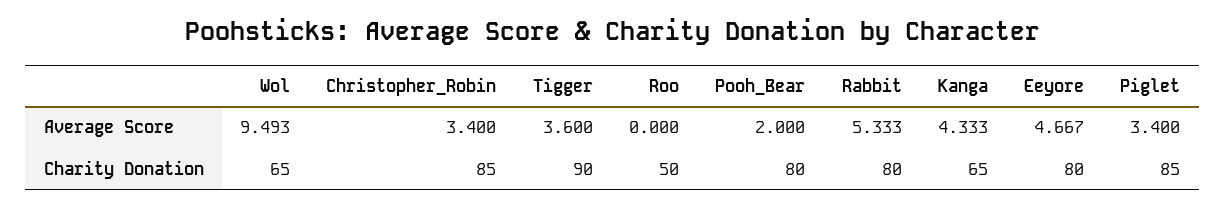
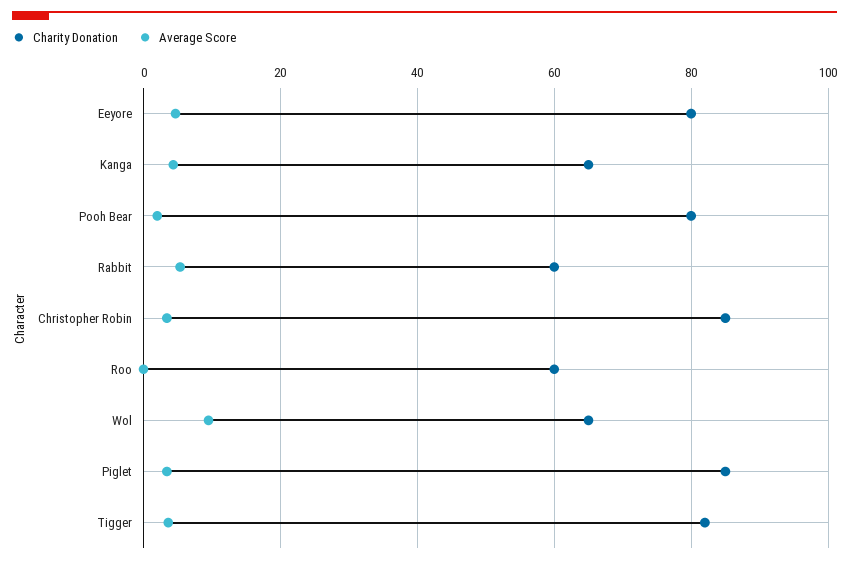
  {
    "Average Score": {
      "Wol": 9.493,
      "Christopher_Robin": 3.4,
      "Tigger": 3.6,
      "Roo": 0,
      "Pooh_Bear": 2,
      "Rabbit": 5.333,
      "Kanga": 4.333,
      "Eeyore": 4.667,
      "Piglet": 3.4
    },
    "Charity Donation": {
      "Wol": 65,
      "Christopher_Robin": 85,
-     "Tigger": 90,
+     "Tigger": 82,
-     "Roo": 50,
+     "Roo": 60,
      "Pooh_Bear": 80,
-     "Rabbit": 80,
+     "Rabbit": 60,
      "Kanga": 65,
      "Eeyore": 80,
      "Piglet": 85
    }
  }

